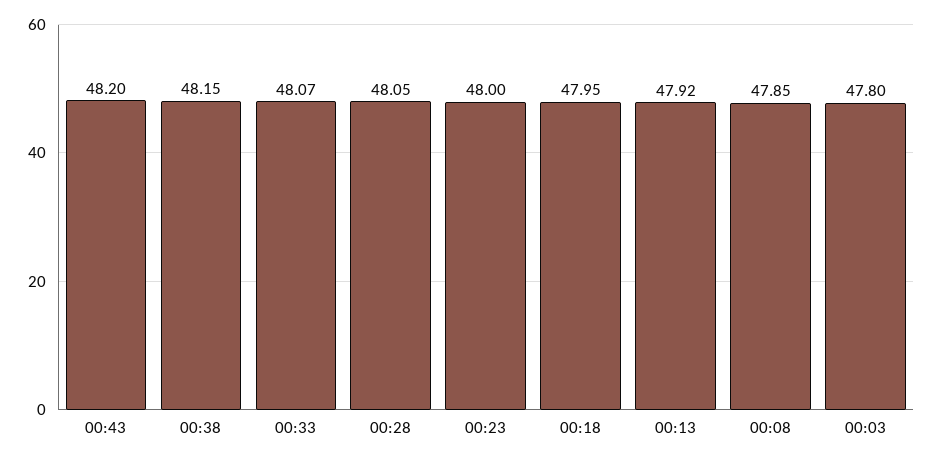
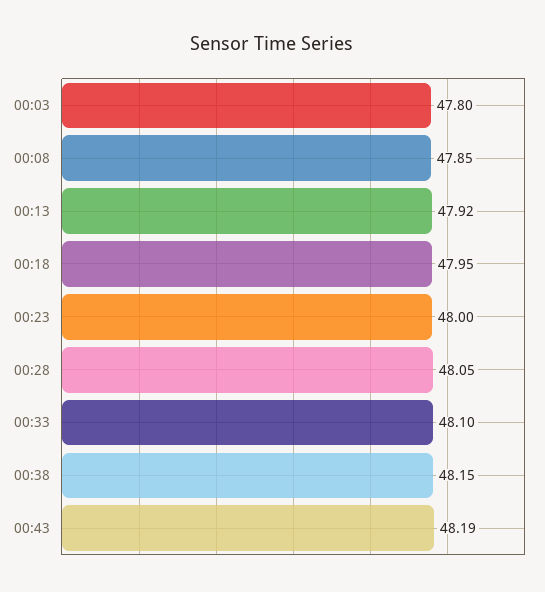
  {
-   "00:43": 48.2,
+   "00:43": 48.19,
    "00:38": 48.15,
-   "00:33": 48.07,
+   "00:33": 48.1,
    "00:28": 48.05,
    "00:23": 48,
    "00:18": 47.95,
    "00:13": 47.92,
    "00:08": 47.85,
    "00:03": 47.8
  }

